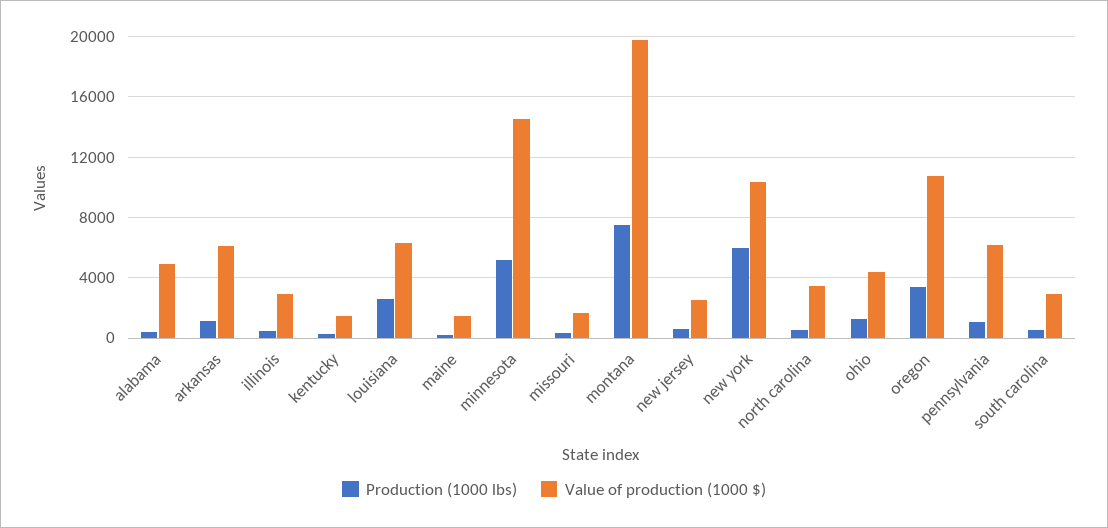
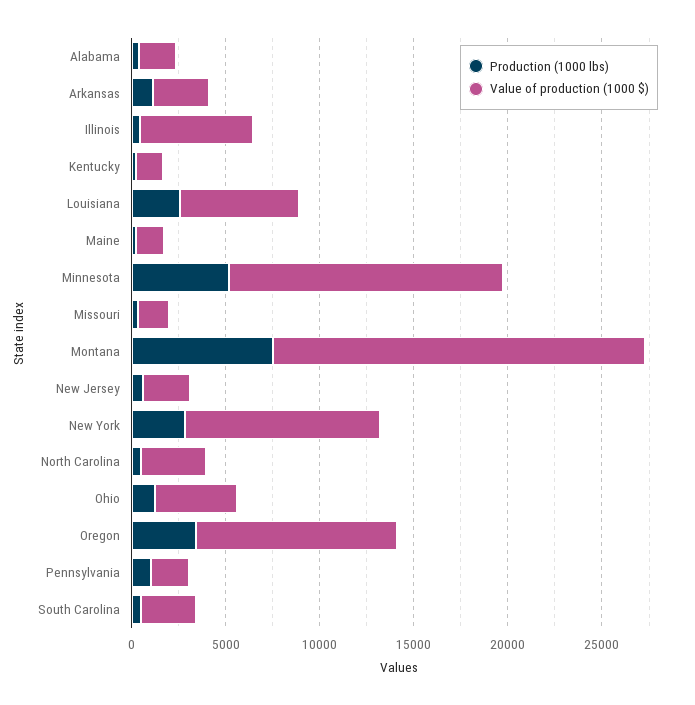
  {
    "Production (1000 lbs)": {
      "alabama": 500,
      "arkansas": 1000,
      "illinois": 500,
      "kentucky": 500,
      "louisiana": 2500,
      "maine": 0,
      "minnesota": 5000,
      "missouri": 500,
      "montana": 7500,
      "new jersey": 500,
-     "new york": 6000,
+     "new york": 3000,
      "north carolina": 500,
      "ohio": 1500,
      "oregon": 3500,
      "pennsylvania": 1000,
      "south carolina": 500
    },
    "Value of production (1000 $)": {
-     "alabama": 5000,
+     "alabama": 2000,
-     "arkansas": 6000,
+     "arkansas": 3000,
-     "illinois": 3000,
+     "illinois": 6000,
      "kentucky": 1500,
      "louisiana": 6500,
      "maine": 1500,
      "minnesota": 14500,
      "missouri": 1500,
      "montana": 20000,
      "new jersey": 2500,
      "new york": 10500,
      "north carolina": 3500,
      "ohio": 4500,
      "oregon": 10500,
-     "pennsylvania": 6000,
+     "pennsylvania": 2000,
      "south carolina": 3000
    }
  }

